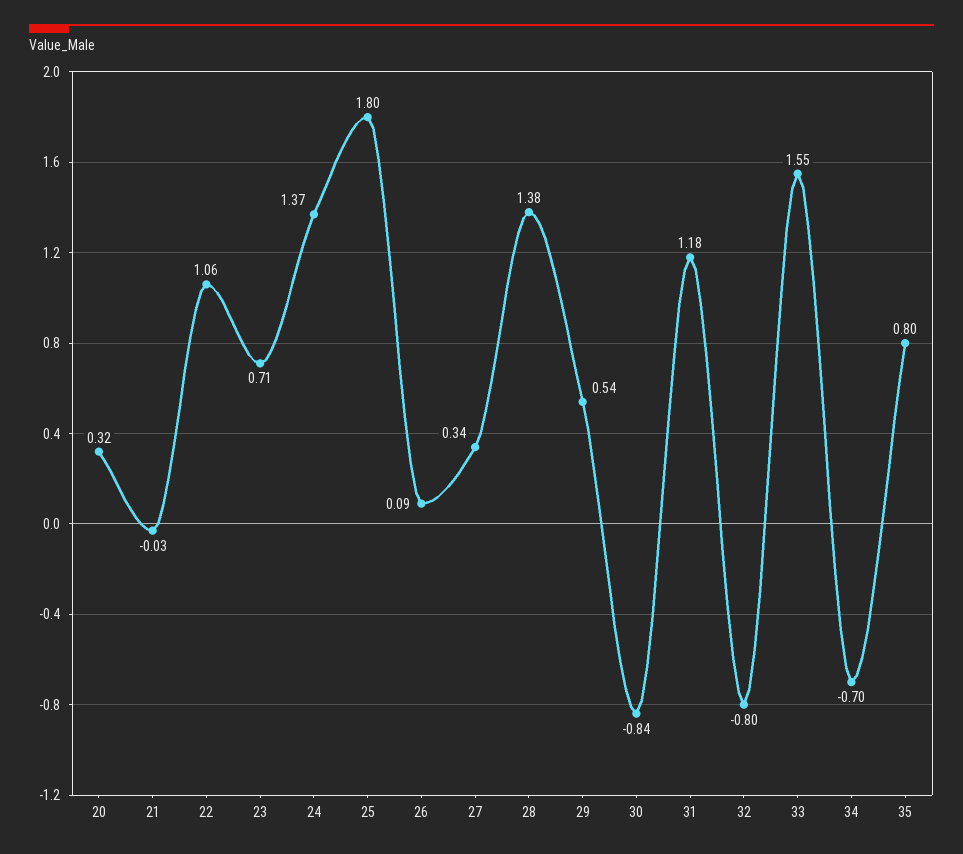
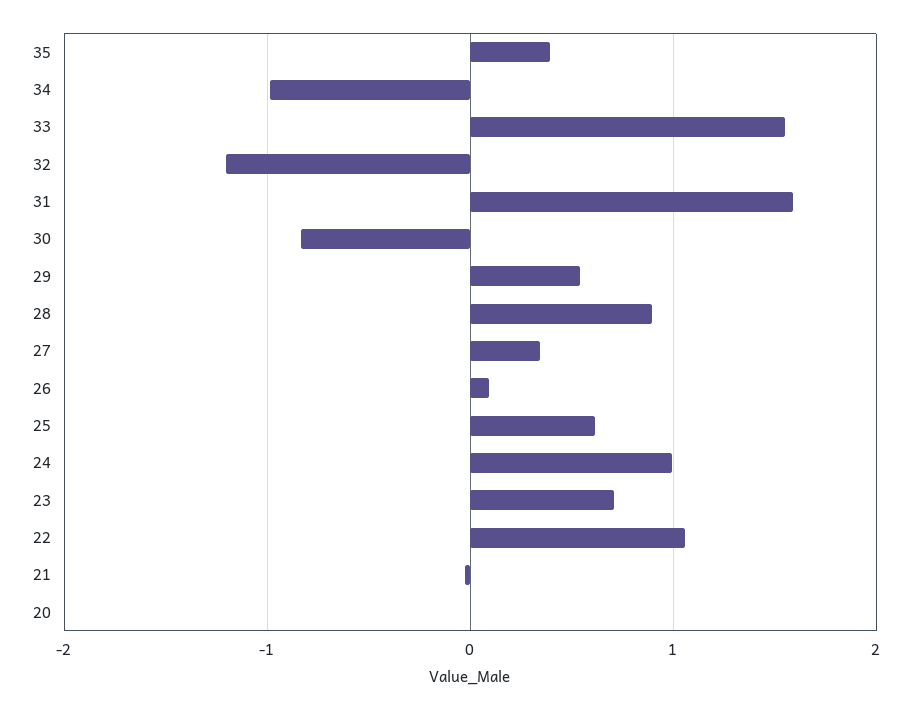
  {
-   "20": 0.32,
+   "20": 0,
    "21": -0.03,
    "22": 1.06,
    "23": 0.71,
-   "24": 1.37,
+   "24": 1,
-   "25": 1.8,
+   "25": 0.6,
    "26": 0.09,
    "27": 0.34,
-   "28": 1.38,
+   "28": 0.9,
    "29": 0.54,
    "30": -0.84,
-   "31": 1.18,
+   "31": 1.6,
-   "32": -0.8,
+   "32": -1.2,
    "33": 1.55,
-   "34": -0.7,
+   "34": -1,
-   "35": 0.8
+   "35": 0.4
  }

